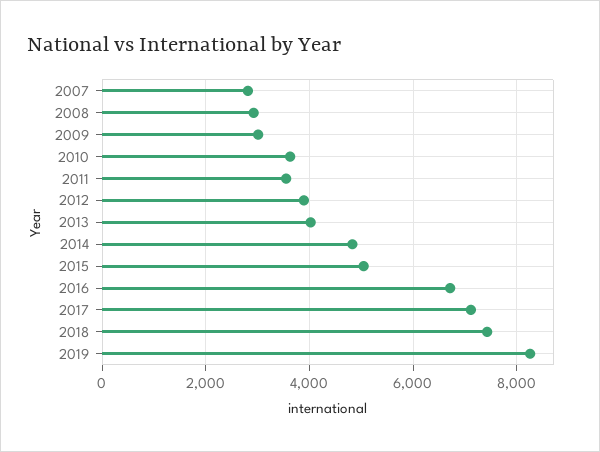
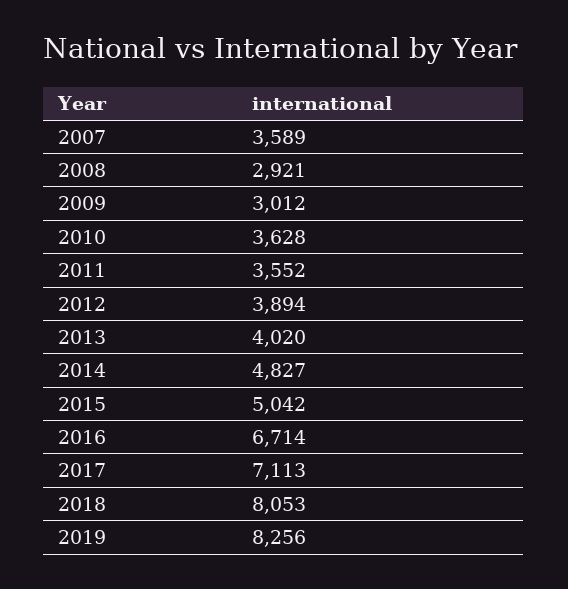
  {
-   "2007": 2800,
+   "2007": 3589,
    "2008": 2921,
    "2009": 3012,
    "2010": 3628,
    "2011": 3552,
    "2012": 3894,
    "2013": 4020,
    "2014": 4827,
    "2015": 5042,
    "2016": 6714,
    "2017": 7113,
-   "2018": 7400,
+   "2018": 8053,
    "2019": 8256
  }

